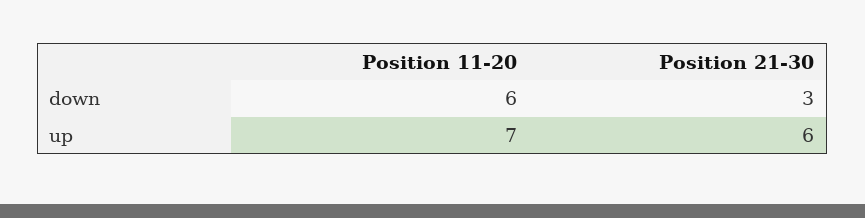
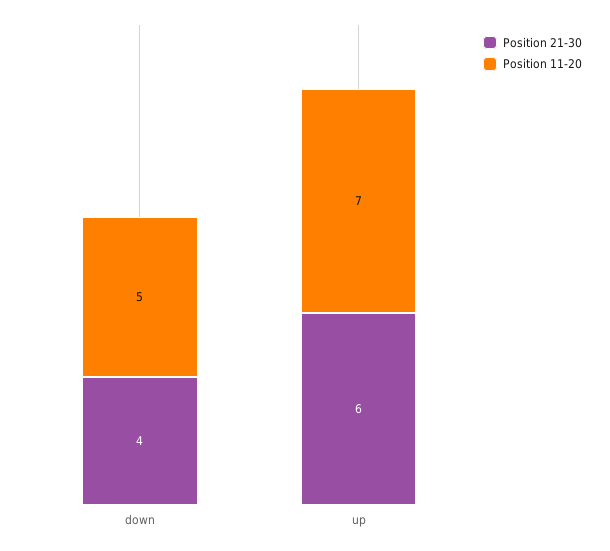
  {
    "Position 11-20": {
-     "down": 6,
+     "down": 5,
      "up": 7
    },
    "Position 21-30": {
-     "down": 3,
+     "down": 4,
      "up": 6
    }
  }

